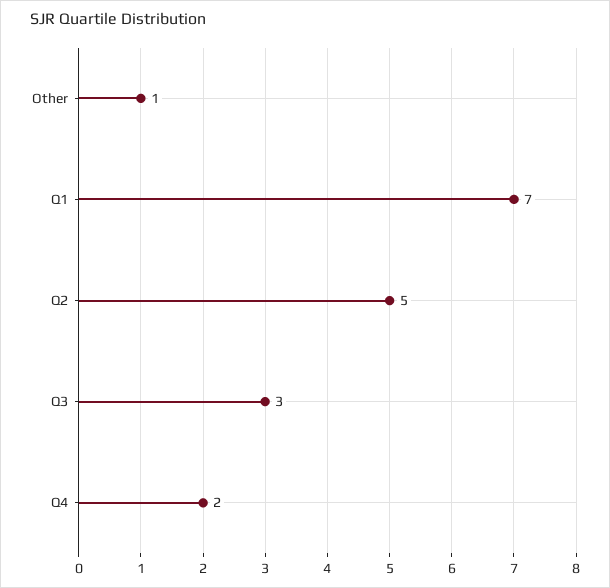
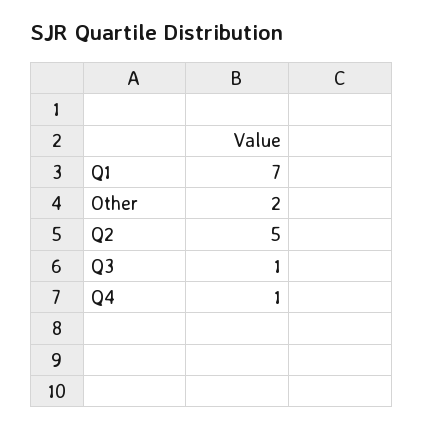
  {
-   "Other": 1,
+   "Other": 2,
    "Q1": 7,
    "Q2": 5,
-   "Q3": 3,
+   "Q3": 1,
-   "Q4": 2
+   "Q4": 1
  }

